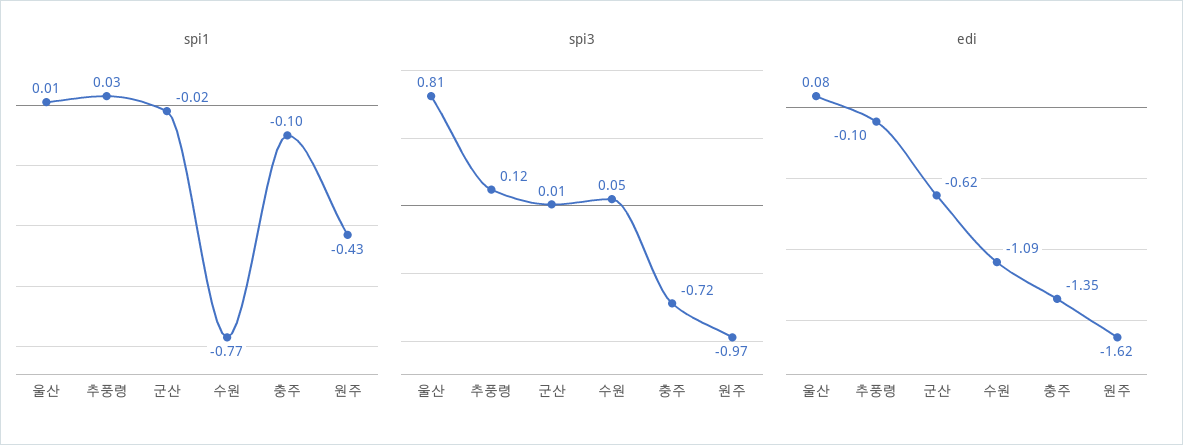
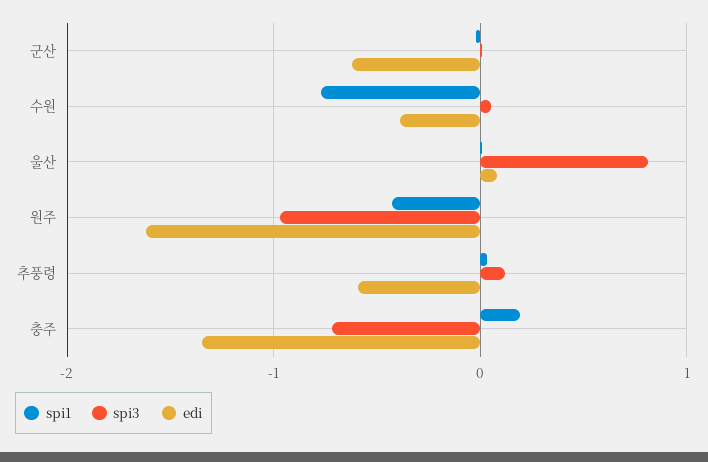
  {
    "spi1": {
      "울산": 0.01,
      "추풍령": 0.03,
      "군산": -0.02,
      "수원": -0.77,
-     "충주": -0.1,
+     "충주": 0.2,
      "원주": -0.43
    },
    "spi3": {
      "울산": 0.81,
      "추풍령": 0.12,
      "군산": 0.01,
      "수원": 0.05,
      "충주": -0.72,
      "원주": -0.97
    },
    "edi": {
      "울산": 0.08,
-     "추풍령": -0.1,
+     "추풍령": -0.6,
      "군산": -0.62,
-     "수원": -1.09,
+     "수원": -0.4,
      "충주": -1.35,
      "원주": -1.62
    }
  }

